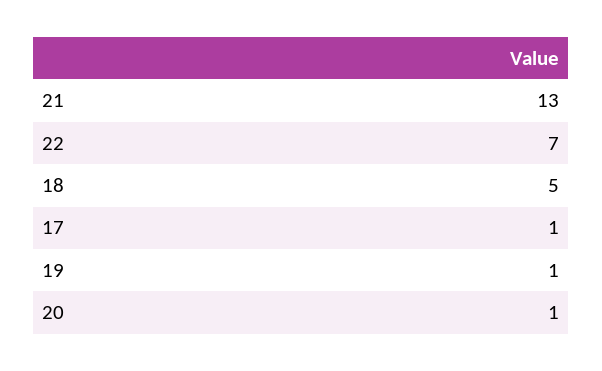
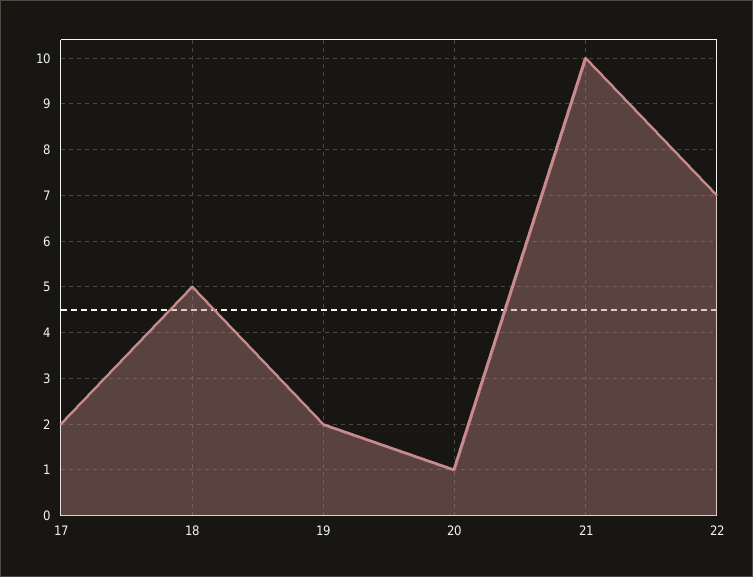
  {
-   "21": 13,
+   "21": 10,
    "22": 7,
    "18": 5,
-   "17": 1,
+   "17": 2,
-   "19": 1,
+   "19": 2,
    "20": 1
  }

